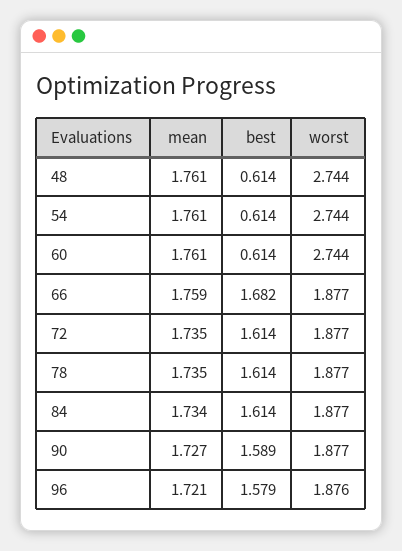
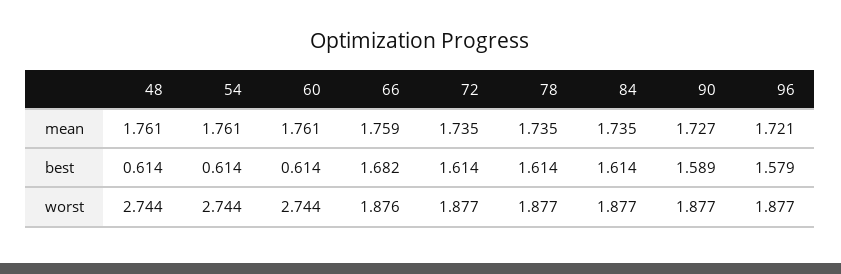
  {
    "mean": {
      "48": 1.761,
      "54": 1.761,
      "60": 1.761,
      "66": 1.759,
      "72": 1.735,
      "78": 1.735,
-     "84": 1.734,
+     "84": 1.735,
      "90": 1.727,
      "96": 1.721
    },
    "best": {
      "48": 0.614,
      "54": 0.614,
      "60": 0.614,
      "66": 1.682,
      "72": 1.614,
      "78": 1.614,
      "84": 1.614,
      "90": 1.589,
      "96": 1.579
    },
    "worst": {
      "48": 2.744,
      "54": 2.744,
      "60": 2.744,
-     "66": 1.877,
+     "66": 1.876,
      "72": 1.877,
      "78": 1.877,
      "84": 1.877,
      "90": 1.877,
-     "96": 1.876
+     "96": 1.877
    }
  }

